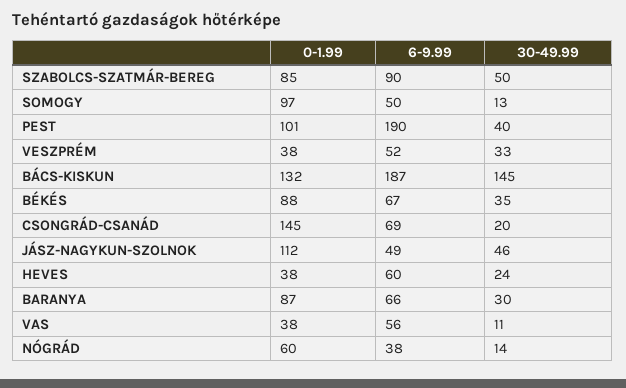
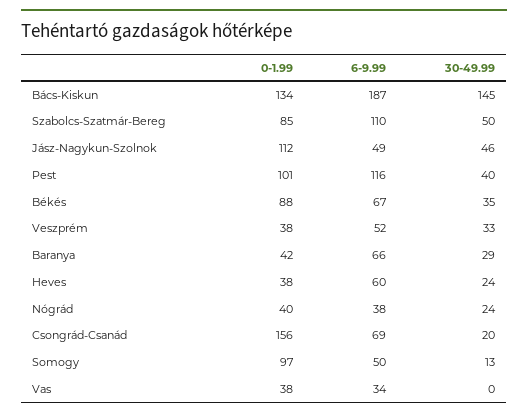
  {
    "0-1.99": {
      "SZABOLCS-SZATMÁR-BEREG": 85,
      "SOMOGY": 97,
      "PEST": 101,
      "VESZPRÉM": 38,
-     "BÁCS-KISKUN": 132,
+     "BÁCS-KISKUN": 134,
      "BÉKÉS": 88,
-     "CSONGRÁD-CSANÁD": 145,
+     "CSONGRÁD-CSANÁD": 156,
      "JÁSZ-NAGYKUN-SZOLNOK": 112,
      "HEVES": 38,
-     "BARANYA": 87,
+     "BARANYA": 42,
      "VAS": 38,
-     "NÓGRÁD": 60
+     "NÓGRÁD": 40
    },
    "6-9.99": {
-     "SZABOLCS-SZATMÁR-BEREG": 90,
+     "SZABOLCS-SZATMÁR-BEREG": 110,
      "SOMOGY": 50,
-     "PEST": 190,
+     "PEST": 116,
      "VESZPRÉM": 52,
      "BÁCS-KISKUN": 187,
      "BÉKÉS": 67,
      "CSONGRÁD-CSANÁD": 69,
      "JÁSZ-NAGYKUN-SZOLNOK": 49,
      "HEVES": 60,
      "BARANYA": 66,
-     "VAS": 56,
+     "VAS": 34,
      "NÓGRÁD": 38
    },
    "30-49.99": {
      "SZABOLCS-SZATMÁR-BEREG": 50,
      "SOMOGY": 13,
      "PEST": 40,
      "VESZPRÉM": 33,
      "BÁCS-KISKUN": 145,
      "BÉKÉS": 35,
      "CSONGRÁD-CSANÁD": 20,
      "JÁSZ-NAGYKUN-SZOLNOK": 46,
      "HEVES": 24,
-     "BARANYA": 30,
+     "BARANYA": 29,
-     "VAS": 11,
+     "VAS": 0,
-     "NÓGRÁD": 14
+     "NÓGRÁD": 24
    }
  }

